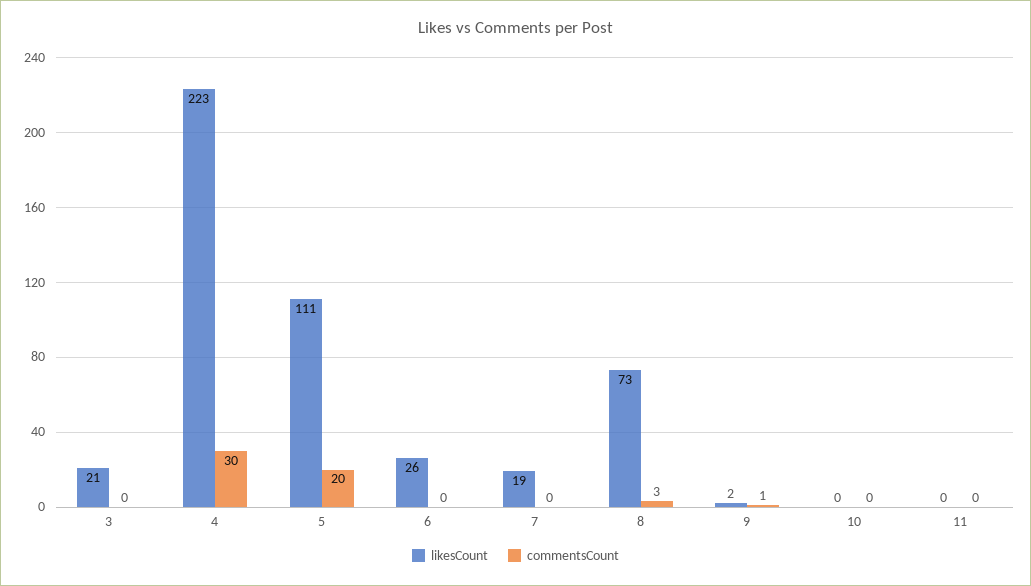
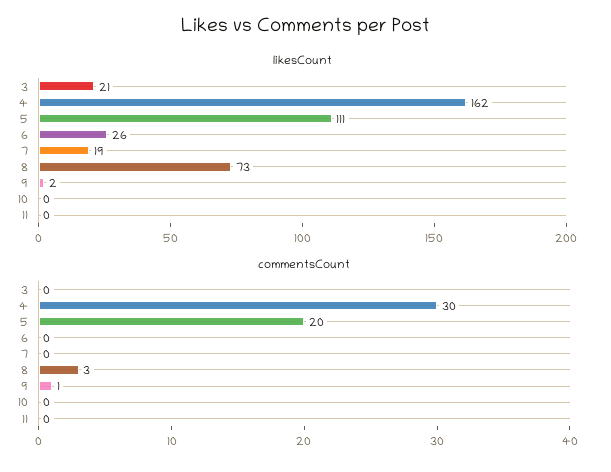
  {
    "likesCount": {
      "3": 21,
-     "4": 223,
+     "4": 162,
      "5": 111,
      "6": 26,
      "7": 19,
      "8": 73,
      "9": 2,
      "10": 0,
      "11": 0
    },
    "commentsCount": {
      "3": 0,
      "4": 30,
      "5": 20,
      "6": 0,
      "7": 0,
      "8": 3,
      "9": 1,
      "10": 0,
      "11": 0
    }
  }

